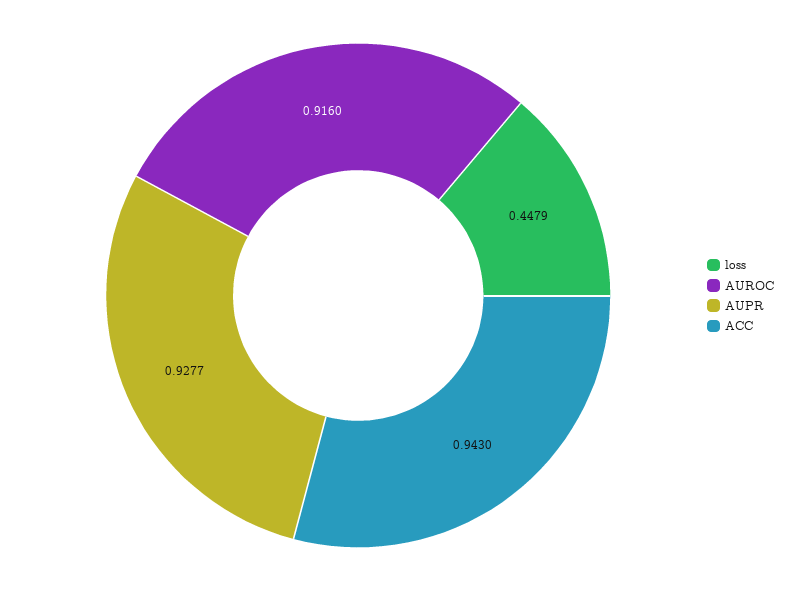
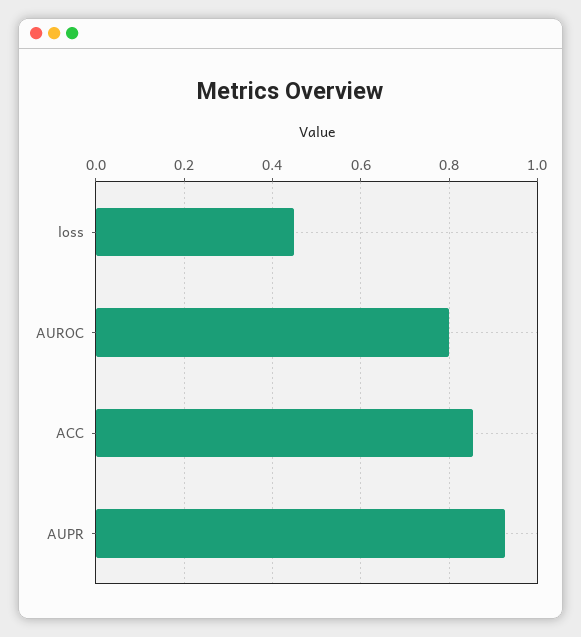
  {
    "loss": 0.4479,
-   "AUROC": 0.916,
+   "AUROC": 0.8,
    "AUPR": 0.9277,
-   "ACC": 0.943
+   "ACC": 0.86
  }

